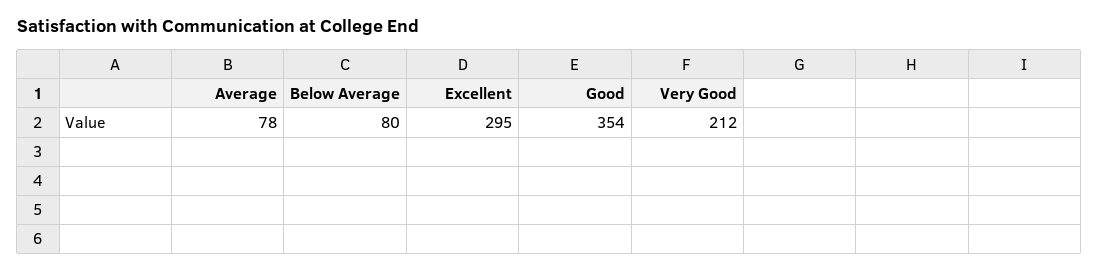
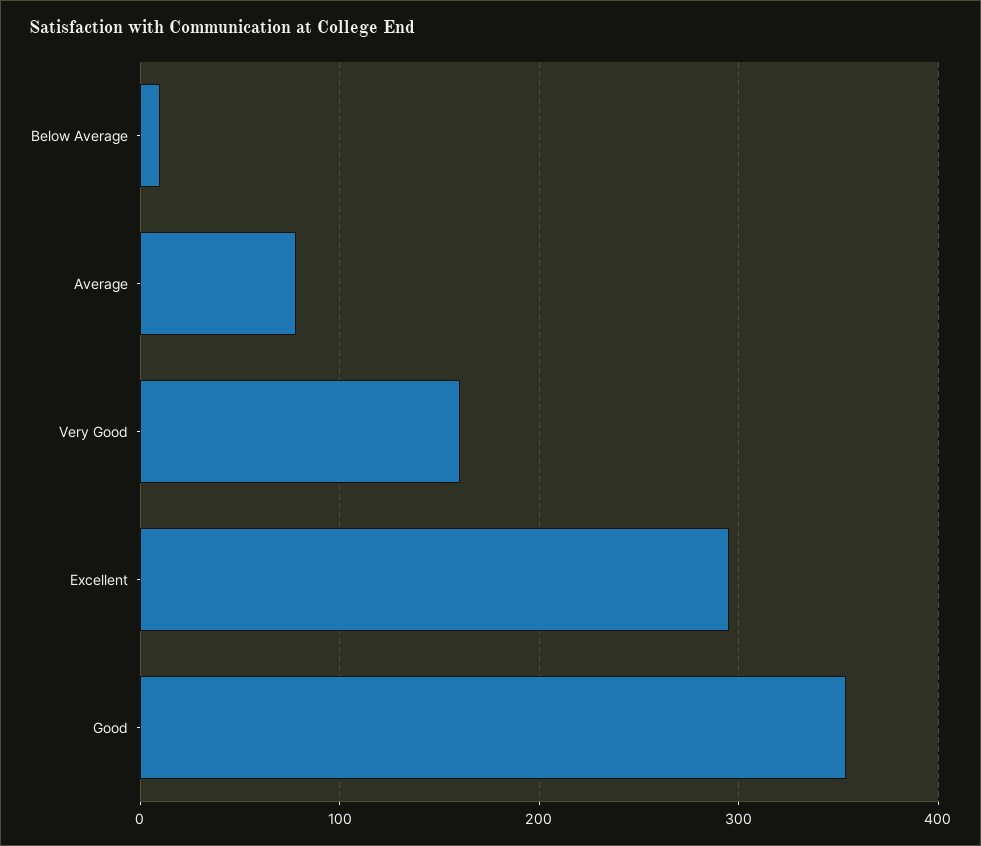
  {
    "Average": 78,
-   "Below Average": 80,
+   "Below Average": 10,
    "Excellent": 295,
    "Good": 354,
-   "Very Good": 212
+   "Very Good": 160
  }

